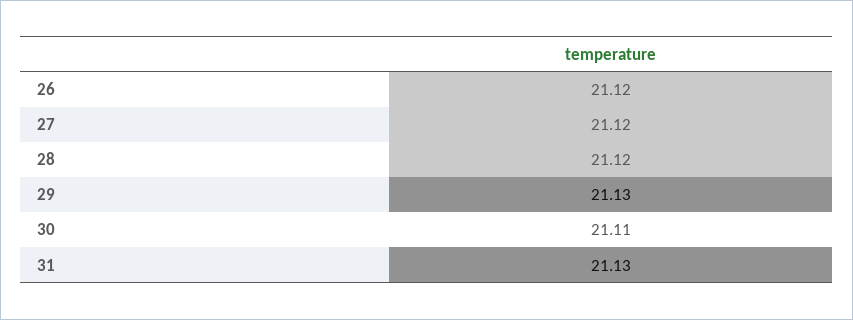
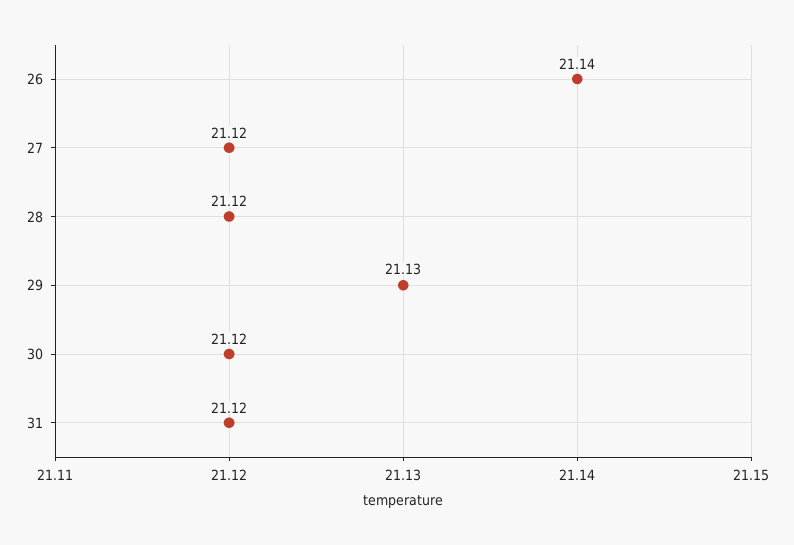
  {
-   "26": 21.12,
+   "26": 21.14,
    "27": 21.12,
    "28": 21.12,
    "29": 21.13,
-   "30": 21.11,
+   "30": 21.12,
-   "31": 21.13
+   "31": 21.12
  }

